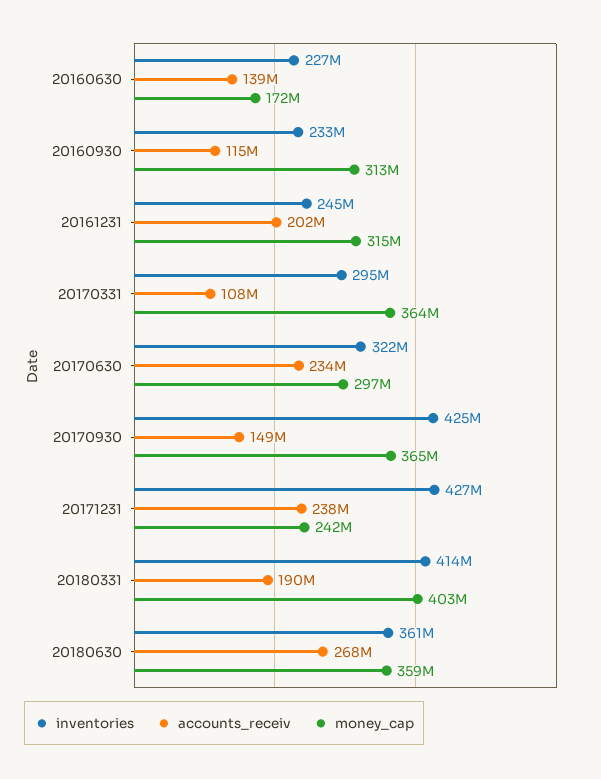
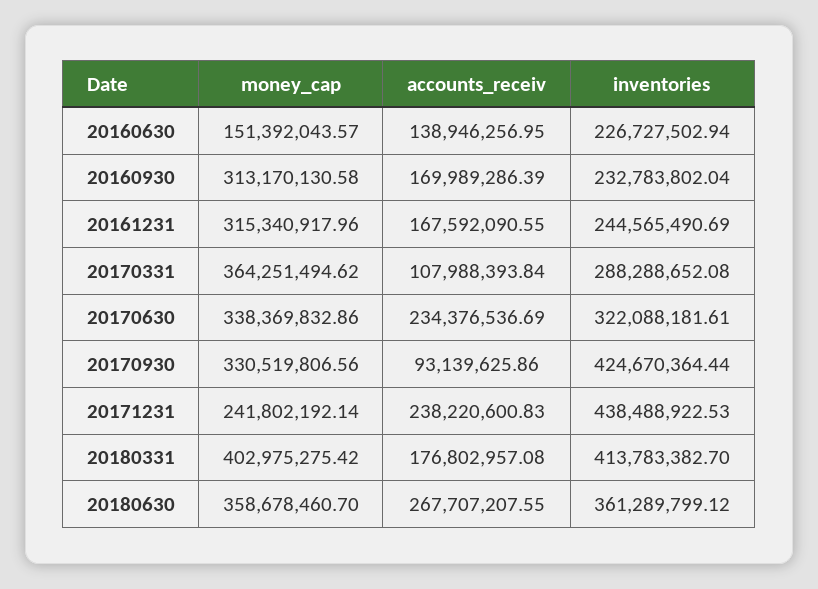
  {
    "inventories": {
      "20160630": 226727502.94,
      "20160930": 232783802.04,
      "20161231": 244565490.69,
-     "20170331": 295000000,
+     "20170331": 288288652.08,
      "20170630": 322088181.61,
      "20170930": 424670364.44,
-     "20171231": 427000000,
+     "20171231": 438488922.53,
      "20180331": 413783382.7,
      "20180630": 361289799.12
    },
    "accounts_receiv": {
      "20160630": 138946256.95,
-     "20160930": 115000000,
+     "20160930": 169989286.39,
-     "20161231": 202000000,
+     "20161231": 167592090.55,
      "20170331": 107988393.84,
      "20170630": 234376536.69,
-     "20170930": 149000000,
+     "20170930": 93139625.86,
      "20171231": 238220600.83,
-     "20180331": 190000000,
+     "20180331": 176802957.08,
      "20180630": 267707207.55
    },
    "money_cap": {
-     "20160630": 172000000,
+     "20160630": 151392043.57,
      "20160930": 313170130.58,
      "20161231": 315340917.96,
      "20170331": 364251494.62,
-     "20170630": 297000000,
+     "20170630": 338369832.86,
-     "20170930": 365000000,
+     "20170930": 330519806.56,
      "20171231": 241802192.14,
      "20180331": 402975275.42,
      "20180630": 358678460.7
    }
  }

